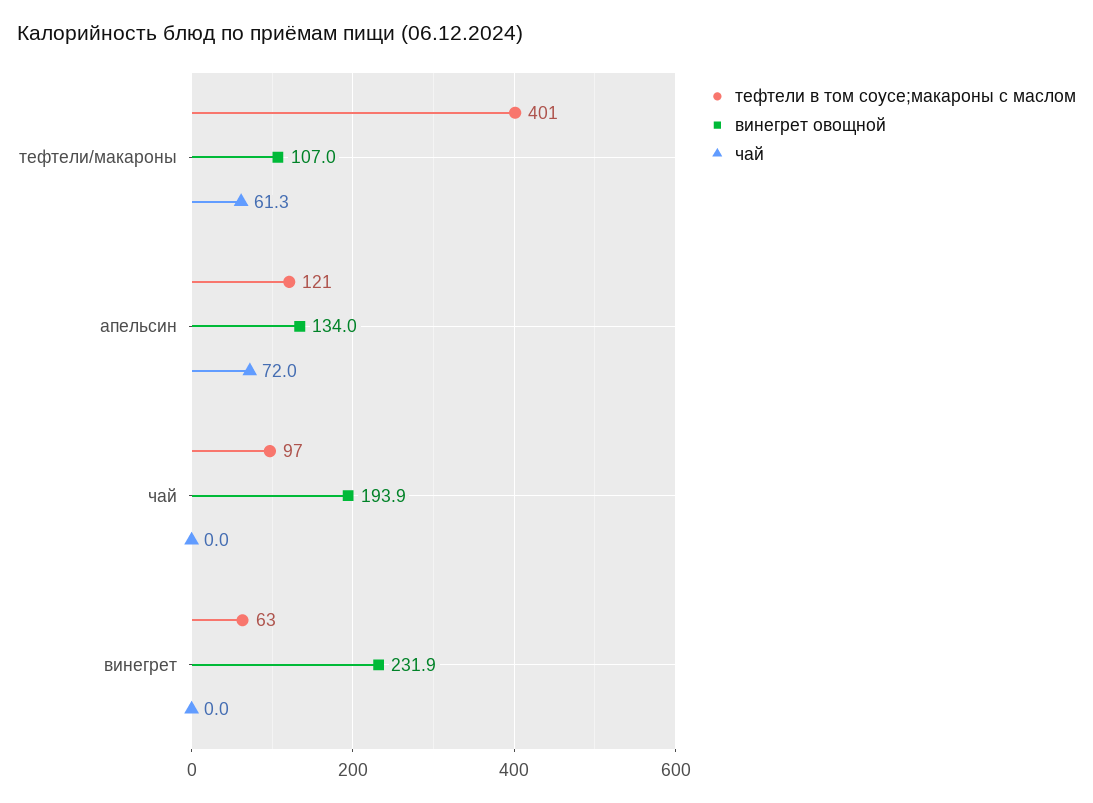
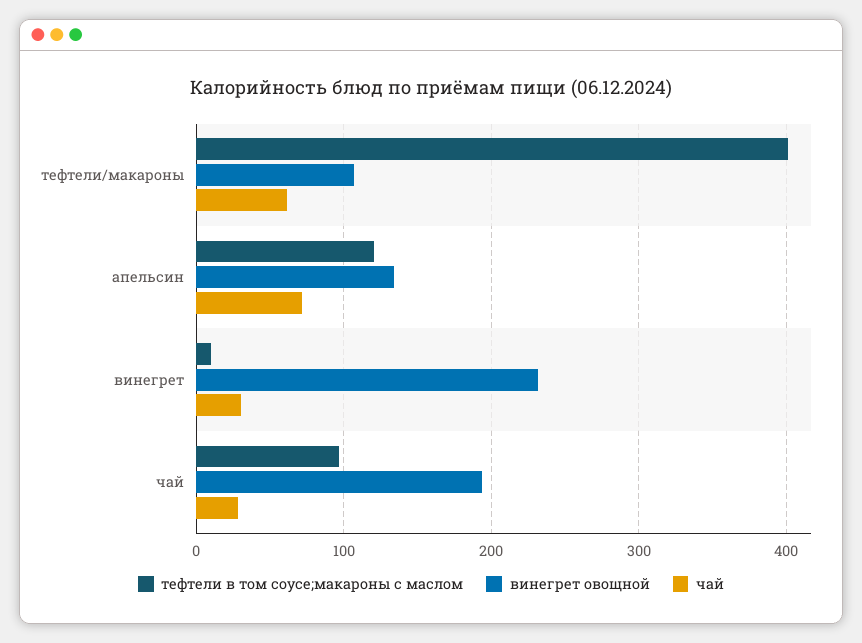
  {
    "тефтели в том соусе;макароны с маслом": {
      "тефтели/макароны": 401,
      "апельсин": 121,
      "чай": 97,
-     "винегрет": 63
+     "винегрет": 10
    },
    "винегрет овощной": {
      "тефтели/макароны": 107,
      "апельсин": 134,
      "чай": 193.9,
      "винегрет": 231.9
    },
    "чай": {
      "тефтели/макароны": 61.3,
      "апельсин": 72,
-     "чай": 0,
+     "чай": 30,
-     "винегрет": 0
+     "винегрет": 30
    }
  }

